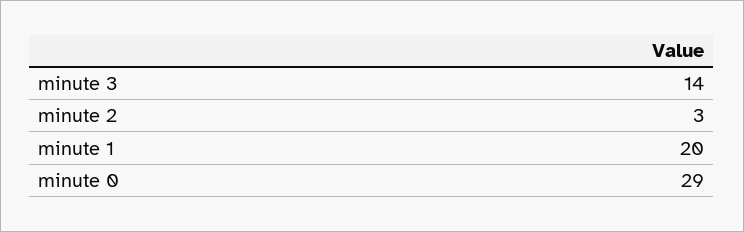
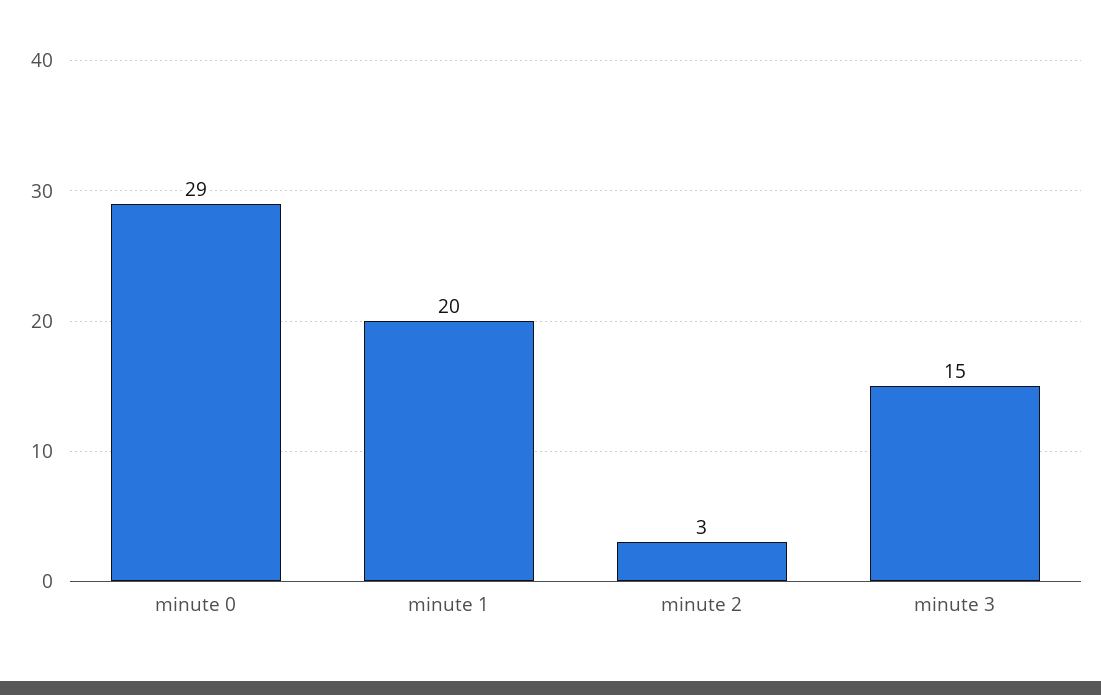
  {
-   "minute 3": 14,
+   "minute 3": 15,
    "minute 2": 3,
    "minute 1": 20,
    "minute 0": 29
  }

